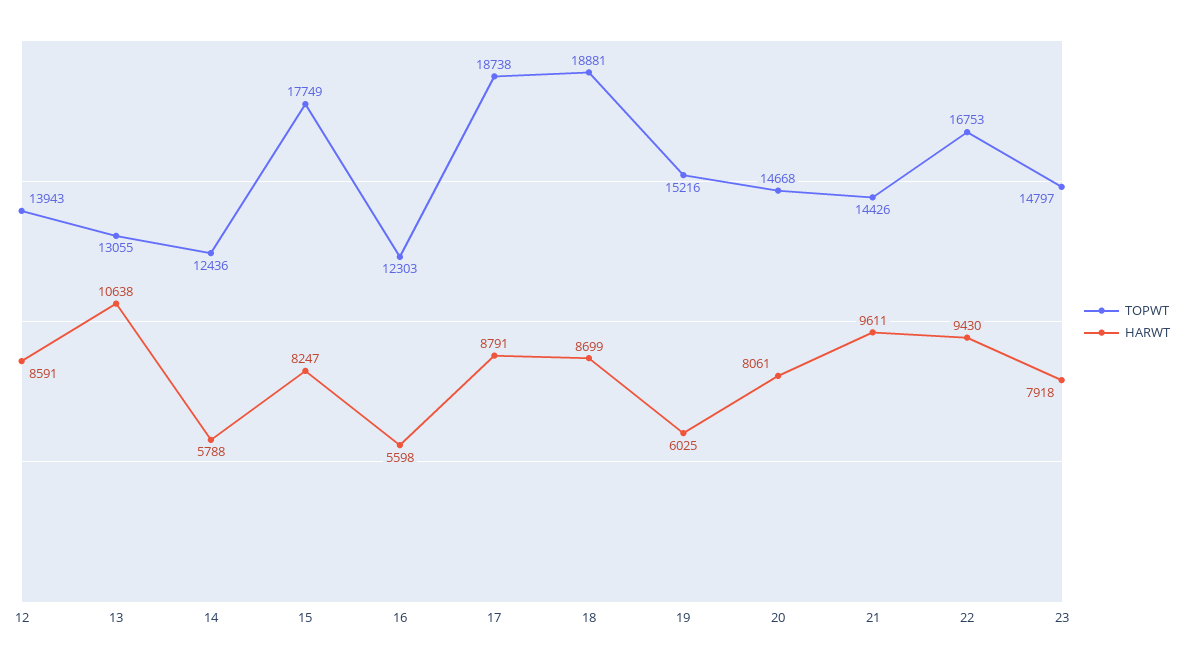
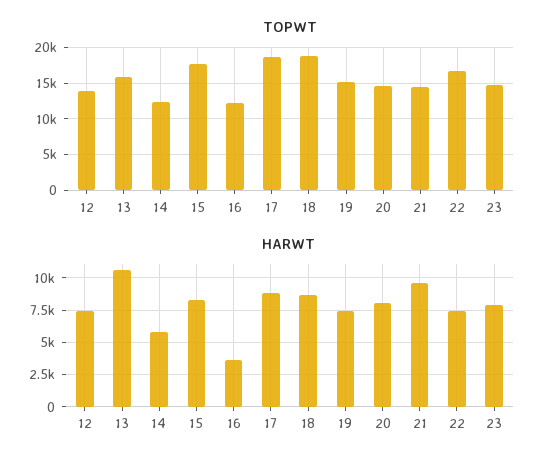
  {
    "TOPWT": {
      "12": 13943,
-     "13": 13055,
+     "13": 16000,
      "14": 12436,
      "15": 17749,
      "16": 12303,
      "17": 18738,
      "18": 18881,
      "19": 15216,
      "20": 14668,
      "21": 14426,
      "22": 16753,
      "23": 14797
    },
    "HARWT": {
-     "12": 8591,
+     "12": 7500,
      "13": 10638,
      "14": 5788,
      "15": 8247,
-     "16": 5598,
+     "16": 3500,
      "17": 8791,
      "18": 8699,
-     "19": 6025,
+     "19": 7500,
      "20": 8061,
      "21": 9611,
-     "22": 9430,
+     "22": 7500,
      "23": 7918
    }
  }

